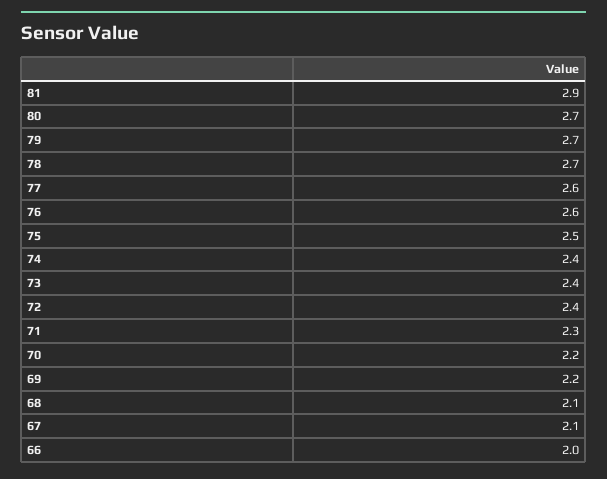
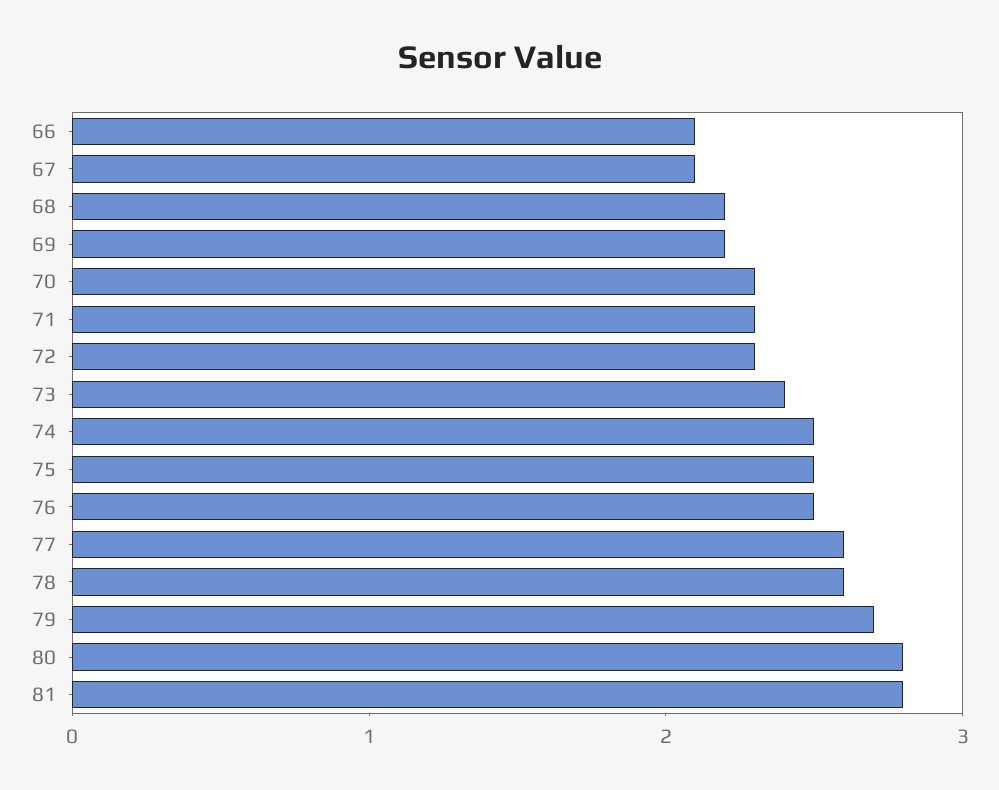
  {
-   "81": 2.9,
+   "81": 2.8,
-   "80": 2.7,
+   "80": 2.8,
    "79": 2.7,
-   "78": 2.7,
+   "78": 2.6,
    "77": 2.6,
-   "76": 2.6,
+   "76": 2.5,
    "75": 2.5,
-   "74": 2.4,
+   "74": 2.5,
    "73": 2.4,
-   "72": 2.4,
+   "72": 2.3,
    "71": 2.3,
-   "70": 2.2,
+   "70": 2.3,
    "69": 2.2,
-   "68": 2.1,
+   "68": 2.2,
    "67": 2.1,
-   "66": 2
+   "66": 2.1
  }

